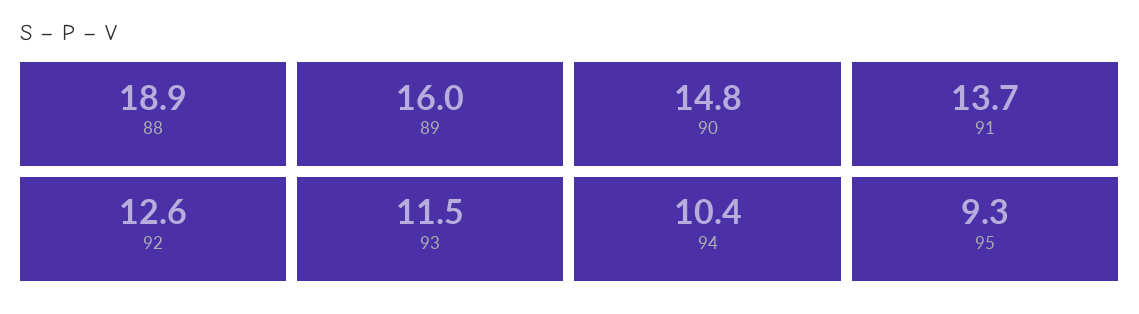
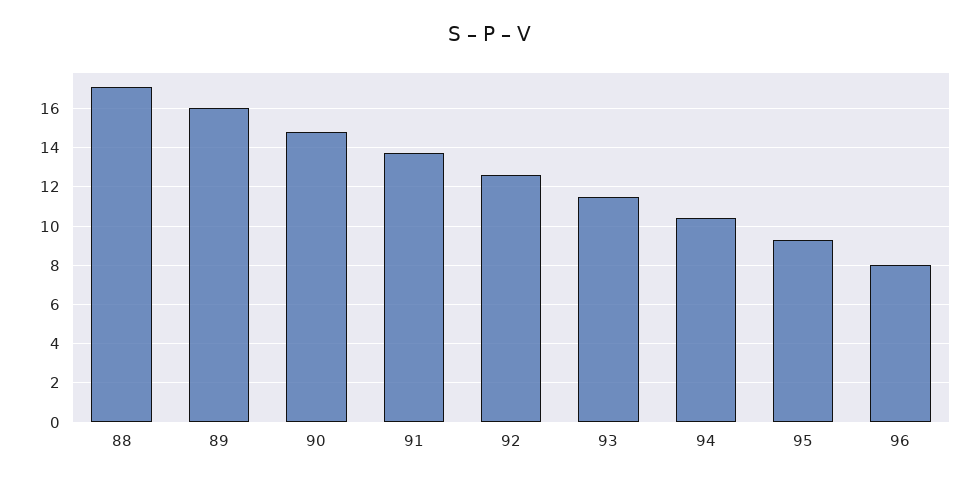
  {
-   "88": 18.9,
+   "88": 17,
    "89": 16,
    "90": 14.8,
    "91": 13.7,
    "92": 12.6,
    "93": 11.5,
    "94": 10.4,
-   "95": 9.3
+   "95": 9.3,
+   "96": 8
  }

